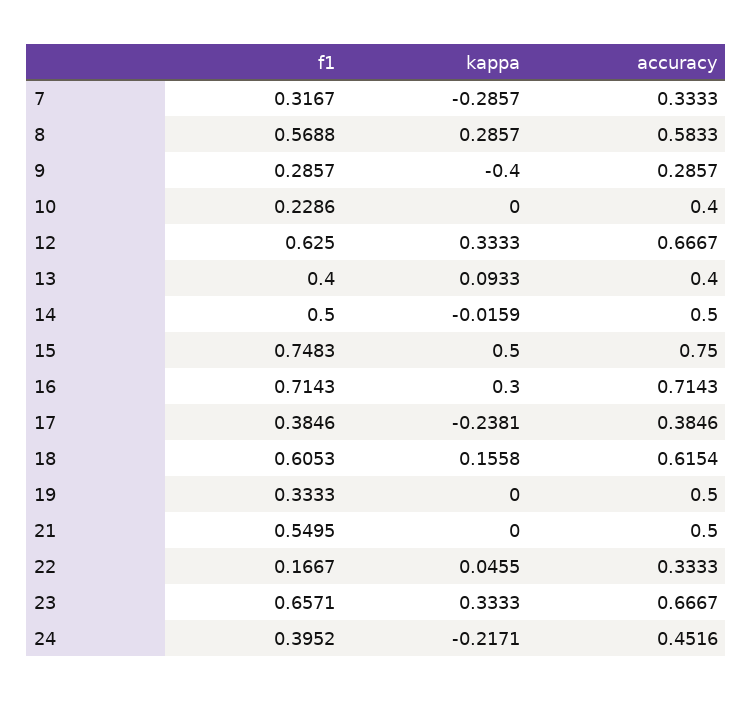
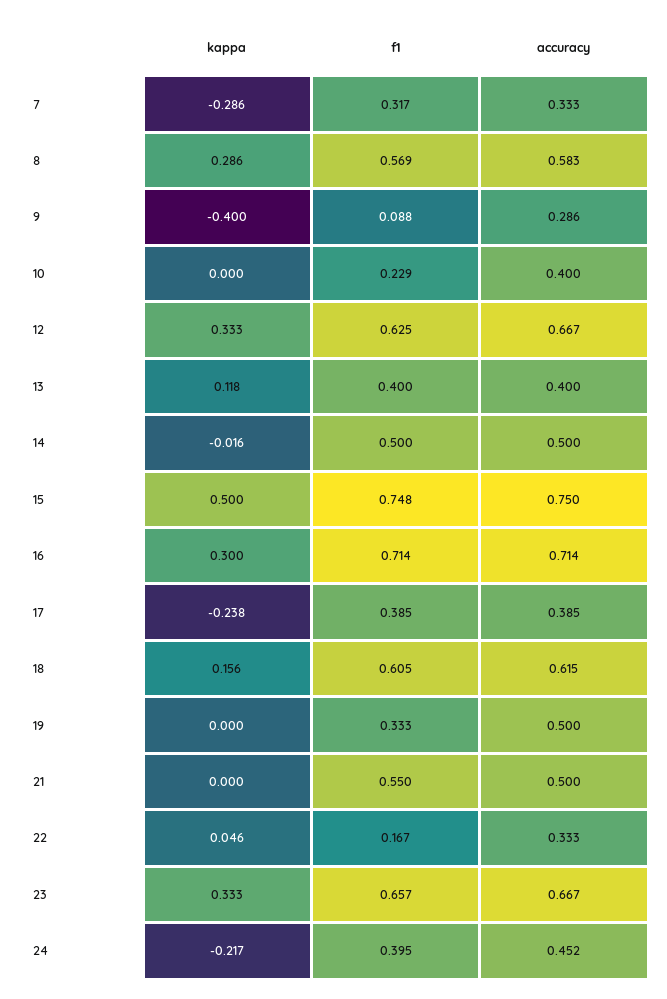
  {
    "f1": {
      "7": 0.3167,
      "8": 0.5688,
-     "9": 0.2857,
+     "9": 0.088,
      "10": 0.2286,
      "12": 0.625,
      "13": 0.4,
      "14": 0.5,
      "15": 0.7483,
      "16": 0.7143,
      "17": 0.3846,
      "18": 0.6053,
      "19": 0.3333,
      "21": 0.5495,
      "22": 0.1667,
      "23": 0.6571,
      "24": 0.3952
    },
    "kappa": {
      "7": -0.2857,
      "8": 0.2857,
      "9": -0.4,
      "10": 0,
      "12": 0.3333,
-     "13": 0.0933,
+     "13": 0.118,
      "14": -0.0159,
      "15": 0.5,
      "16": 0.3,
      "17": -0.2381,
      "18": 0.1558,
      "19": 0,
      "21": 0,
      "22": 0.0455,
      "23": 0.3333,
      "24": -0.2171
    },
    "accuracy": {
      "7": 0.3333,
      "8": 0.5833,
      "9": 0.2857,
      "10": 0.4,
      "12": 0.6667,
      "13": 0.4,
      "14": 0.5,
      "15": 0.75,
      "16": 0.7143,
      "17": 0.3846,
      "18": 0.6154,
      "19": 0.5,
      "21": 0.5,
      "22": 0.3333,
      "23": 0.6667,
      "24": 0.4516
    }
  }

